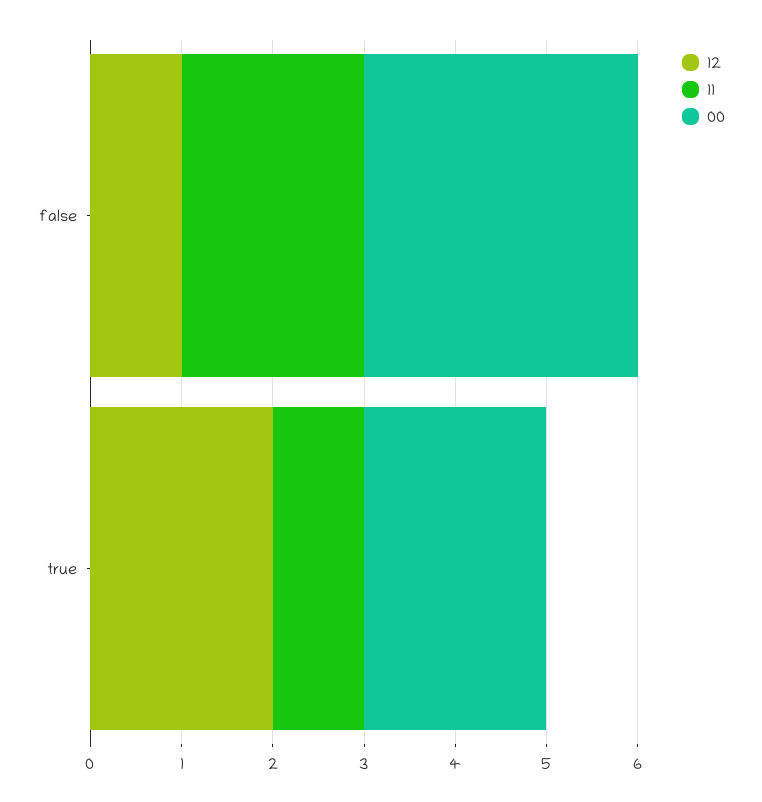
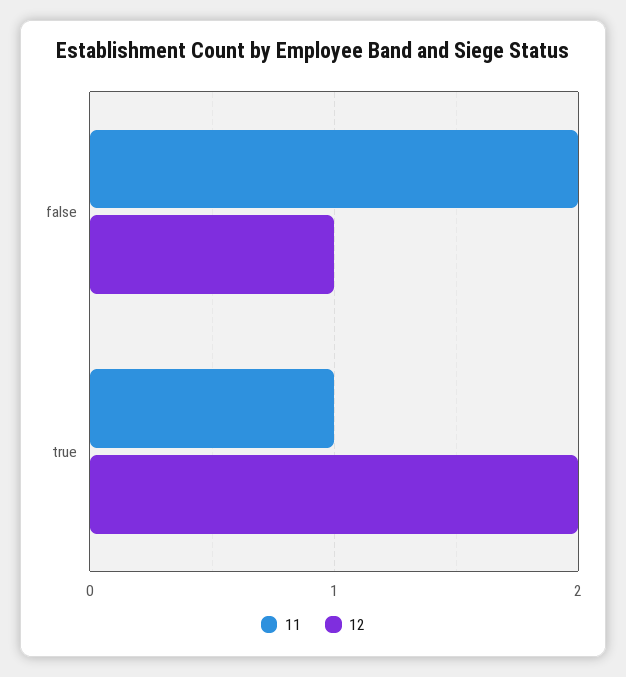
  {
    "12": {
      "false": 1,
      "true": 2
    },
    "11": {
      "false": 2,
      "true": 1
-   },
+   }
-   "00": {
-     "false": 3,
-     "true": 2
-   }
  }

